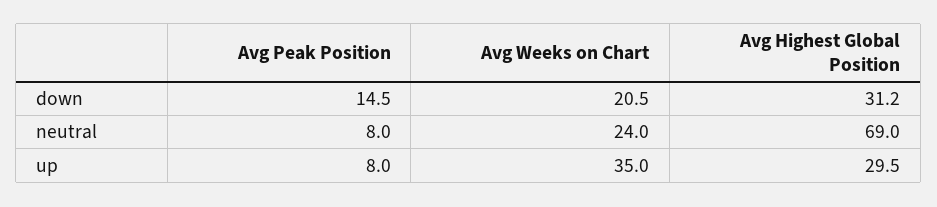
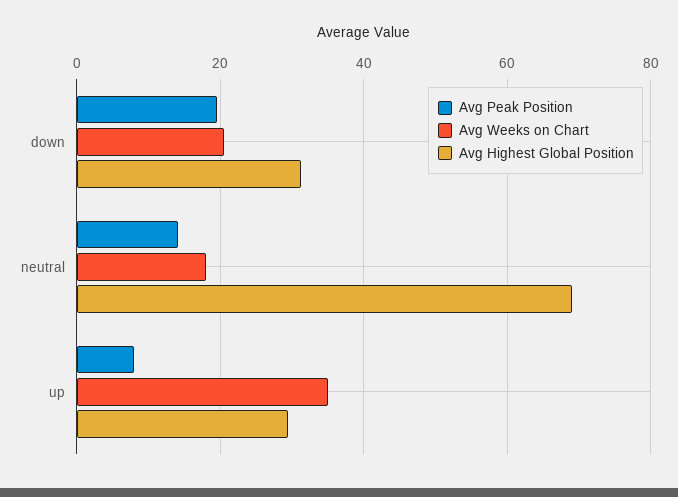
  {
    "Avg Peak Position": {
-     "down": 14.5,
+     "down": 20,
-     "neutral": 8,
+     "neutral": 14,
      "up": 8
    },
    "Avg Weeks on Chart": {
      "down": 20.5,
-     "neutral": 24,
+     "neutral": 18,
      "up": 35
    },
    "Avg Highest Global Position": {
      "down": 31.2,
      "neutral": 69,
      "up": 29.5
    }
  }

